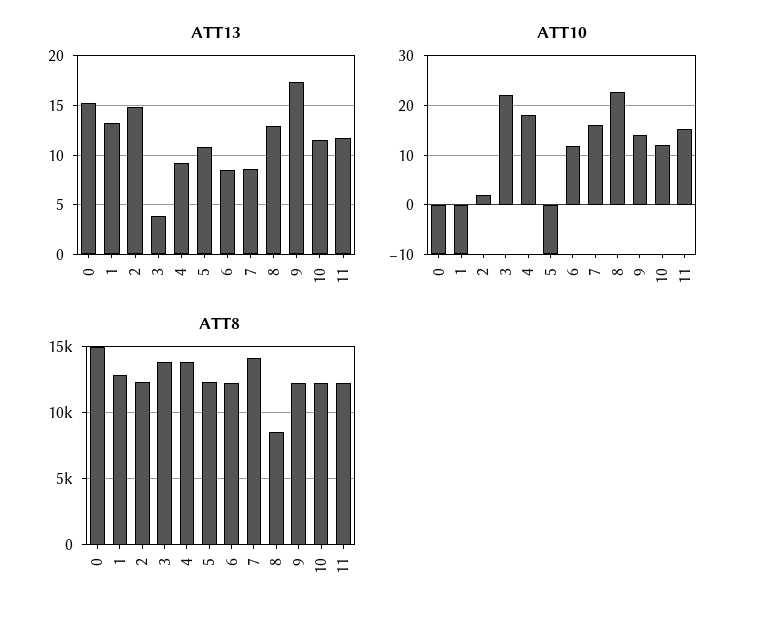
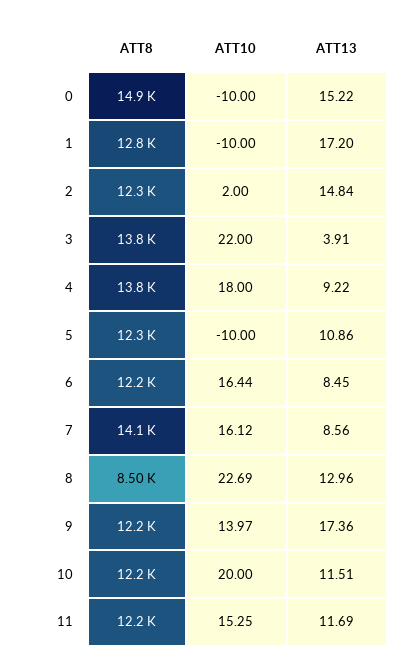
  {
    "ATT13": {
      "0": 15.22,
-     "1": 13,
+     "1": 17.2,
      "2": 14.84,
      "3": 3.91,
      "4": 9.22,
      "5": 10.86,
      "6": 8.45,
      "7": 8.56,
      "8": 12.96,
      "9": 17.36,
      "10": 11.51,
      "11": 11.69
    },
    "ATT10": {
      "0": -10,
      "1": -10,
      "2": 2,
      "3": 22,
      "4": 18,
      "5": -10,
-     "6": 12,
+     "6": 16.44,
      "7": 16.12,
      "8": 22.69,
      "9": 13.97,
-     "10": 12,
+     "10": 20,
      "11": 15.25
    },
    "ATT8": {
      "0": 14900,
      "1": 12800,
      "2": 12300,
      "3": 13800,
      "4": 13800,
      "5": 12300,
      "6": 12200,
      "7": 14100,
      "8": 8500,
      "9": 12200,
      "10": 12200,
      "11": 12200
    }
  }

